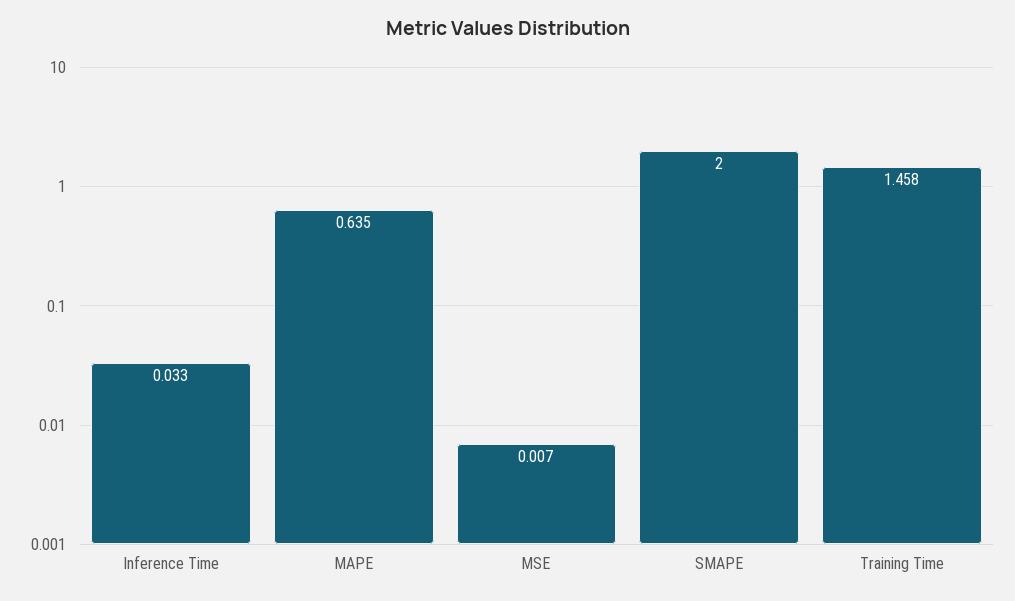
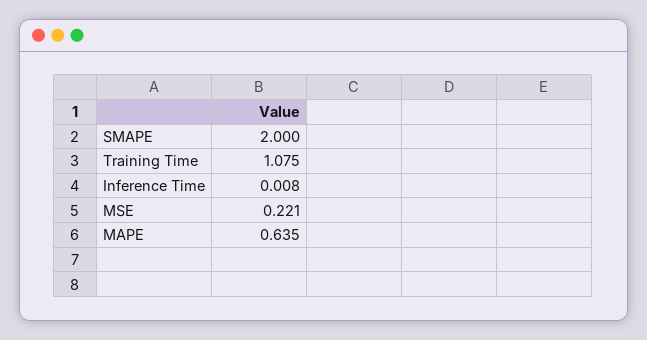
  {
-   "Inference Time": 0.033,
+   "Inference Time": 0.008,
    "MAPE": 0.635,
-   "MSE": 0.007,
+   "MSE": 0.221,
    "SMAPE": 2,
-   "Training Time": 1.458
+   "Training Time": 1.075
  }

